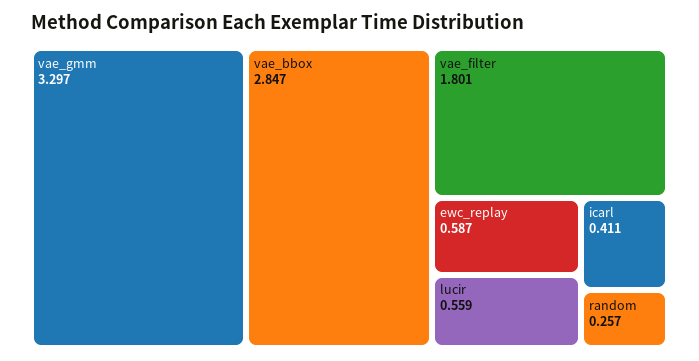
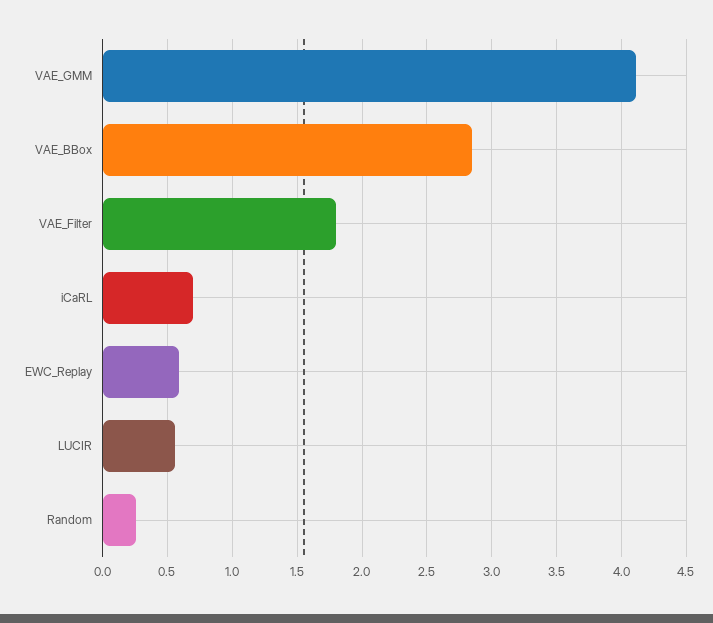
  {
-   "vae_gmm": 3.297,
+   "vae_gmm": 4.1,
    "vae_bbox": 2.847,
    "vae_filter": 1.801,
    "ewc_replay": 0.587,
    "lucir": 0.559,
-   "icarl": 0.411,
+   "icarl": 0.7,
    "random": 0.257
  }

